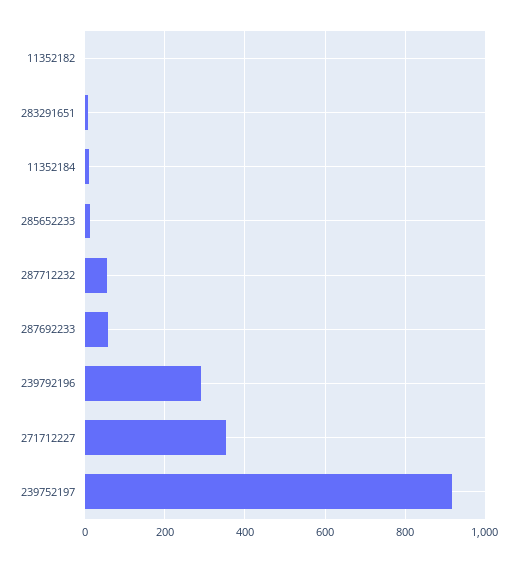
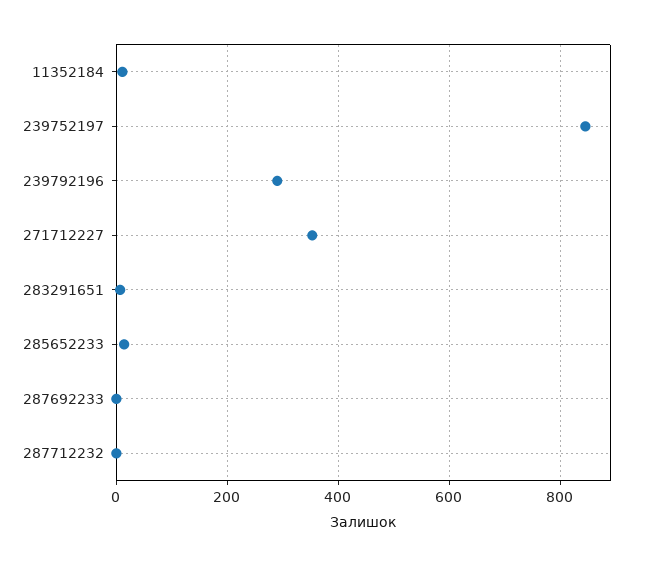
  {
-   "11352182": 0,
    "283291651": 0,
    "11352184": 20,
    "285652233": 20,
-   "287712232": 60,
+   "287712232": 0,
-   "287692233": 60,
+   "287692233": 0,
    "239792196": 300,
    "271712227": 360,
-   "239752197": 920
+   "239752197": 840
  }

